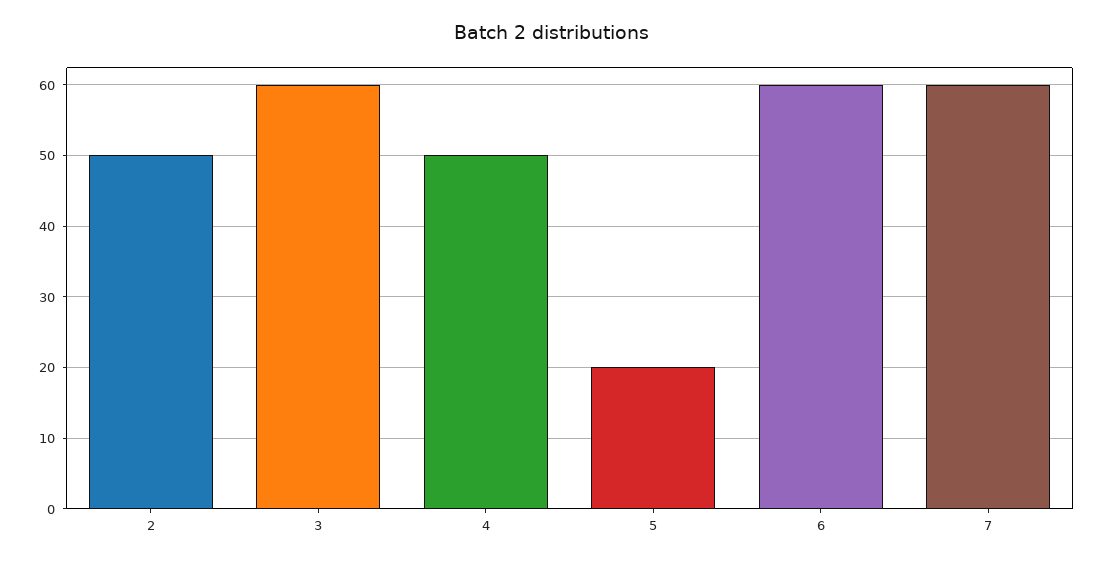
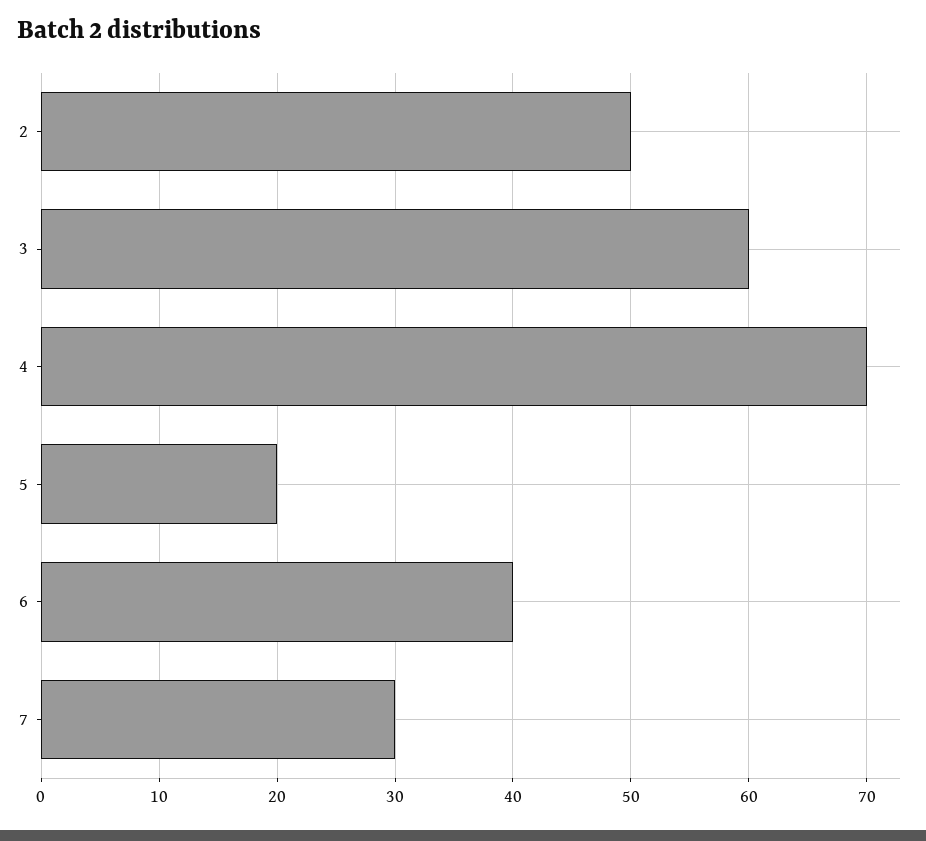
  {
    "2": 50,
    "3": 60,
-   "4": 50,
+   "4": 70,
    "5": 20,
-   "6": 60,
+   "6": 40,
-   "7": 60
+   "7": 30
  }

